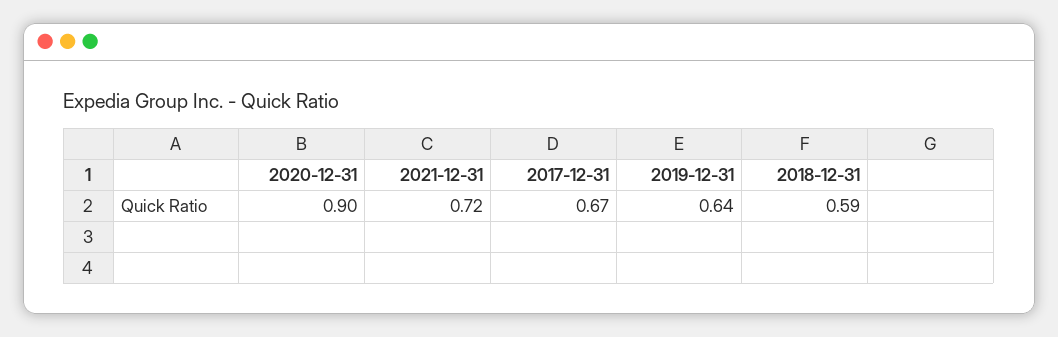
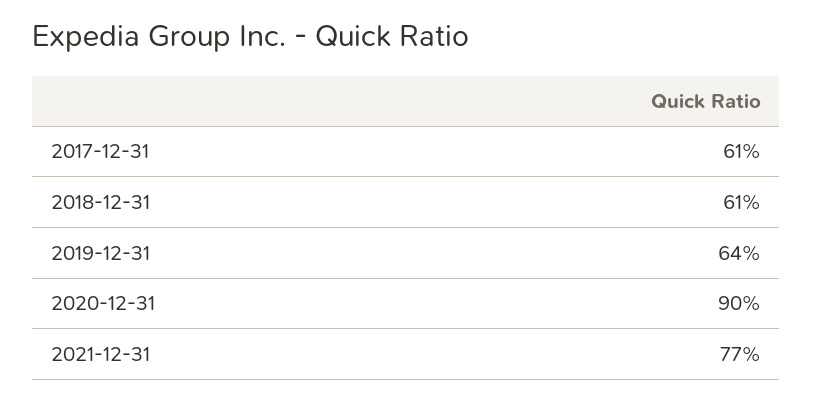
  {
    "2020-12-31": 0.9,
-   "2021-12-31": 0.72,
+   "2021-12-31": 0.77,
-   "2017-12-31": 0.67,
+   "2017-12-31": 0.61,
    "2019-12-31": 0.64,
-   "2018-12-31": 0.59
+   "2018-12-31": 0.61
  }

